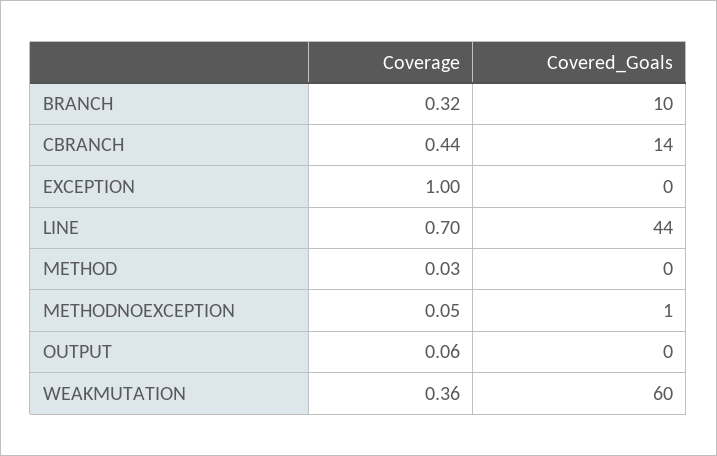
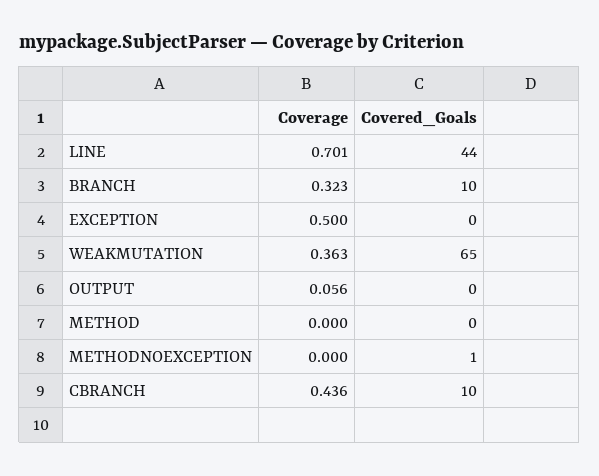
  {
    "Coverage": {
      "BRANCH": 0.323,
      "CBRANCH": 0.436,
-     "EXCEPTION": 1,
+     "EXCEPTION": 0.5,
      "LINE": 0.701,
-     "METHOD": 0.03,
+     "METHOD": 0,
-     "METHODNOEXCEPTION": 0.05,
+     "METHODNOEXCEPTION": 0,
      "OUTPUT": 0.056,
      "WEAKMUTATION": 0.363
    },
    "Covered_Goals": {
      "BRANCH": 10,
-     "CBRANCH": 14,
+     "CBRANCH": 10,
      "EXCEPTION": 0,
      "LINE": 44,
      "METHOD": 0,
      "METHODNOEXCEPTION": 1,
      "OUTPUT": 0,
-     "WEAKMUTATION": 60
+     "WEAKMUTATION": 65
    }
  }

